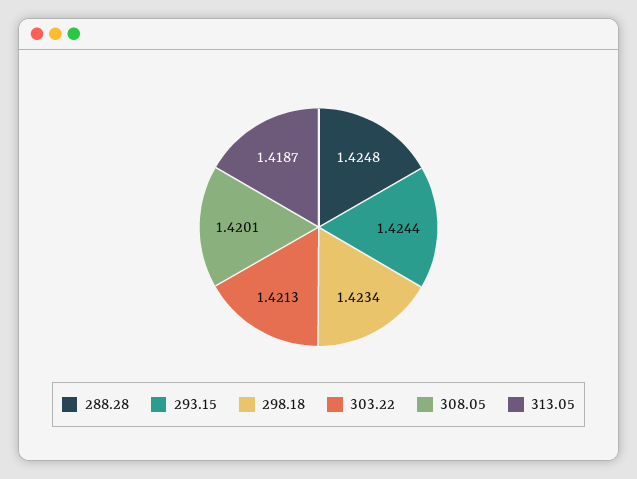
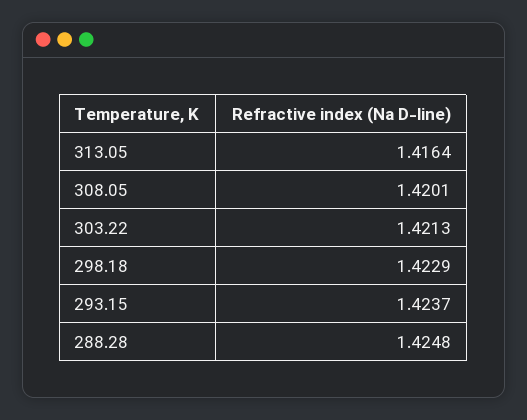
  {
    "288.28": 1.4248,
-   "293.15": 1.4244,
+   "293.15": 1.4237,
-   "298.18": 1.4234,
+   "298.18": 1.4229,
    "303.22": 1.4213,
    "308.05": 1.4201,
-   "313.05": 1.4187
+   "313.05": 1.4164
  }

